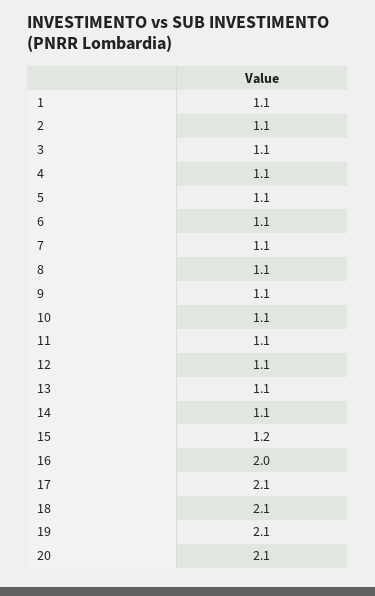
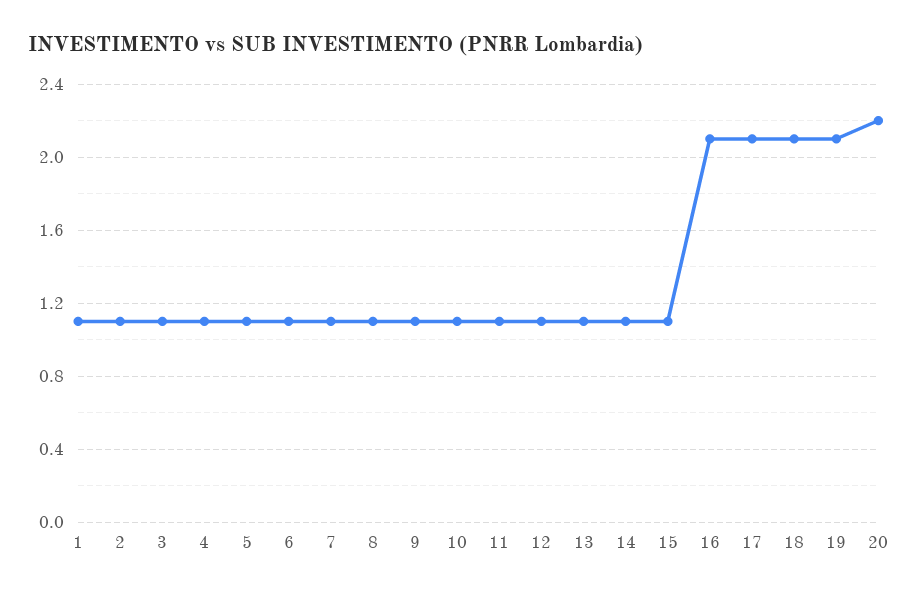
  {
    "1": 1.1,
    "2": 1.1,
    "3": 1.1,
    "4": 1.1,
    "5": 1.1,
    "6": 1.1,
    "7": 1.1,
    "8": 1.1,
    "9": 1.1,
    "10": 1.1,
    "11": 1.1,
    "12": 1.1,
    "13": 1.1,
    "14": 1.1,
-   "15": 1.2,
+   "15": 1.1,
-   "16": 2,
+   "16": 2.1,
    "17": 2.1,
    "18": 2.1,
    "19": 2.1,
-   "20": 2.1
+   "20": 2.2
  }

